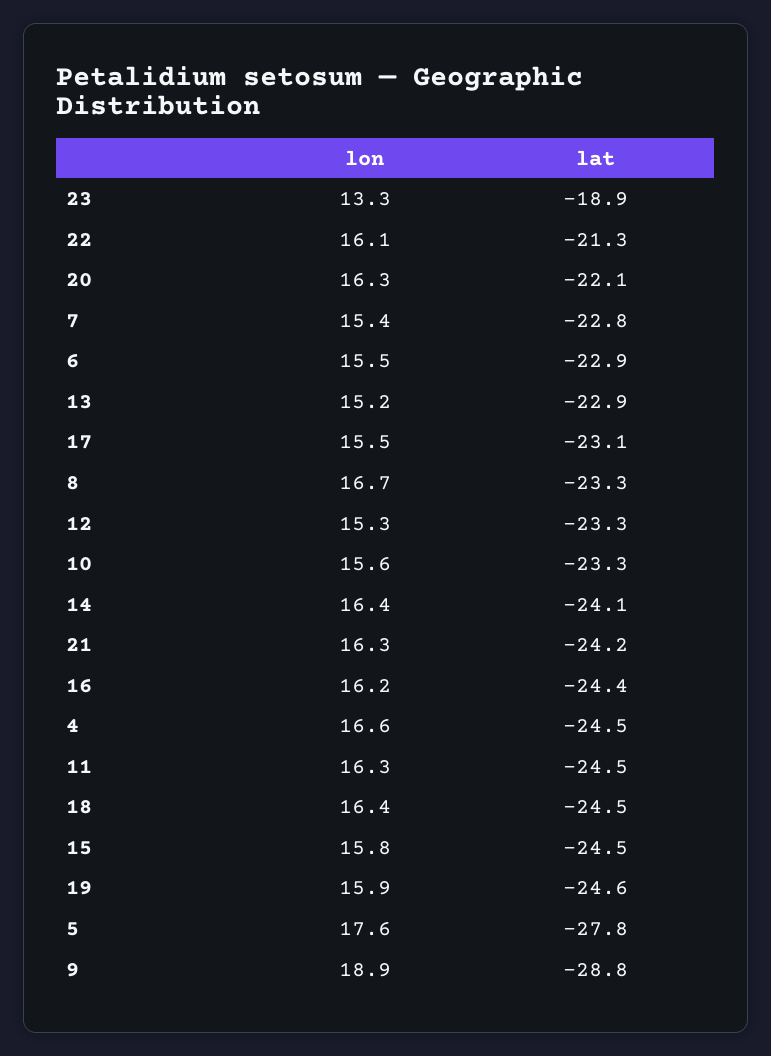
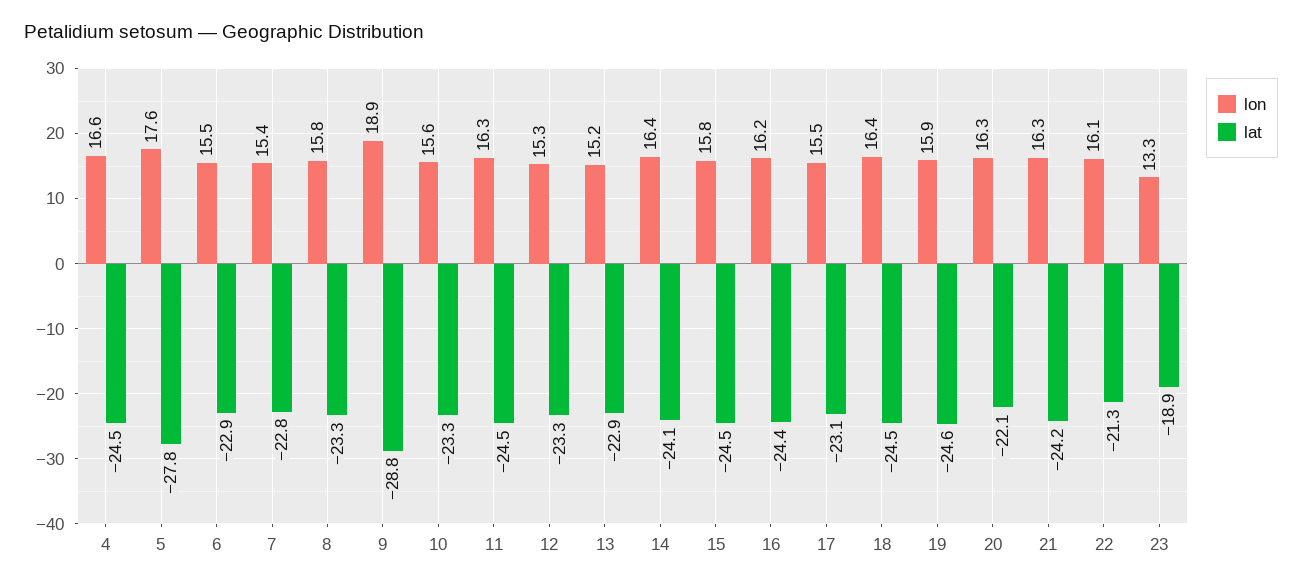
  {
    "lon": {
      "23": 13.3,
      "22": 16.1,
      "20": 16.3,
      "7": 15.4,
      "6": 15.5,
      "13": 15.2,
      "17": 15.5,
-     "8": 16.7,
+     "8": 15.8,
      "12": 15.3,
      "10": 15.6,
      "14": 16.4,
      "21": 16.3,
      "16": 16.2,
      "4": 16.6,
      "11": 16.3,
      "18": 16.4,
      "15": 15.8,
      "19": 15.9,
      "5": 17.6,
      "9": 18.9
    },
    "lat": {
      "23": -18.9,
      "22": -21.3,
      "20": -22.1,
      "7": -22.8,
      "6": -22.9,
      "13": -22.9,
      "17": -23.1,
      "8": -23.3,
      "12": -23.3,
      "10": -23.3,
      "14": -24.1,
      "21": -24.2,
      "16": -24.4,
      "4": -24.5,
      "11": -24.5,
      "18": -24.5,
      "15": -24.5,
      "19": -24.6,
      "5": -27.8,
      "9": -28.8
    }
  }

